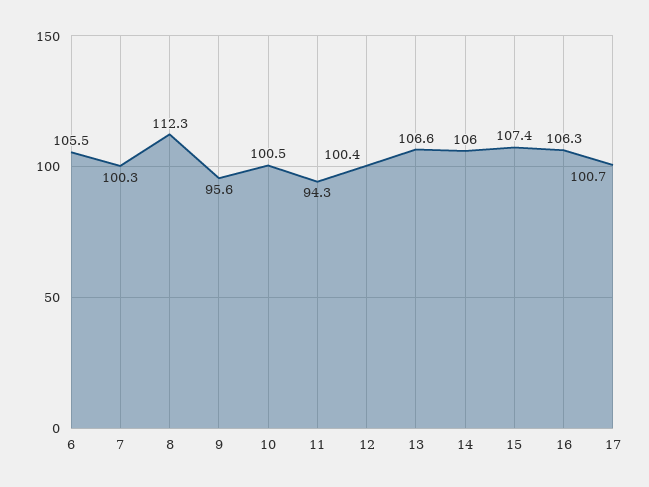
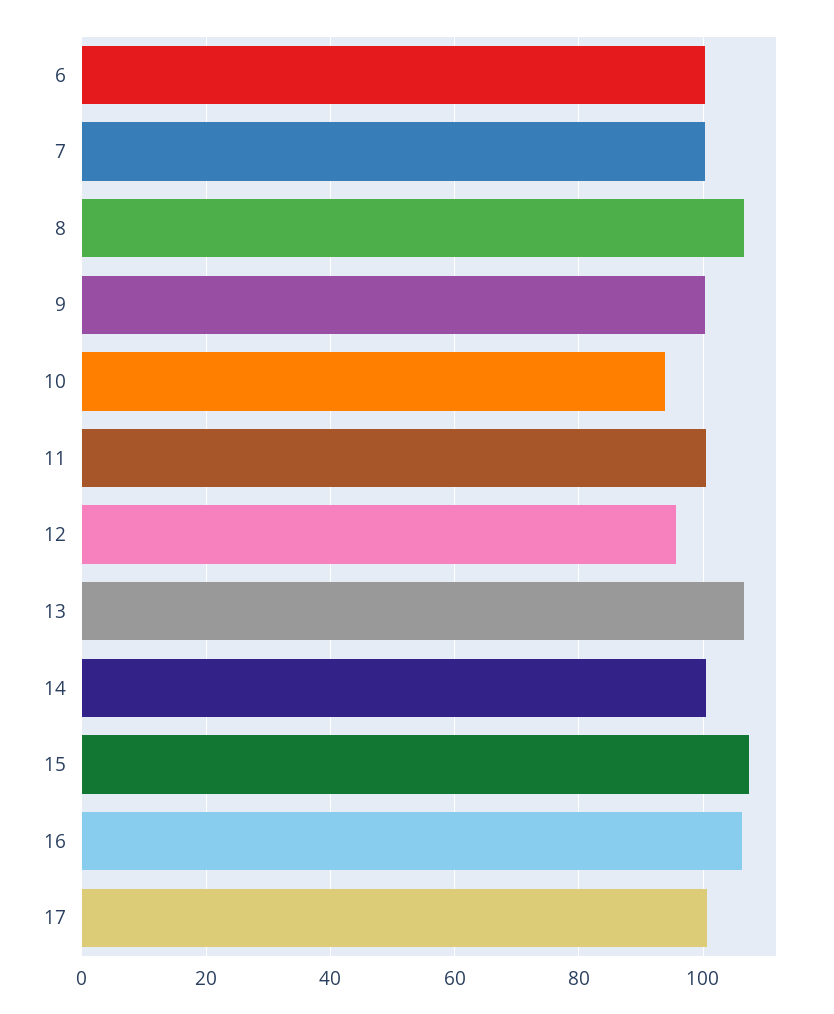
  {
-   "6": 105.5,
+   "6": 100,
    "7": 100.3,
-   "8": 112.3,
+   "8": 106,
-   "9": 95.6,
+   "9": 100,
-   "10": 100.5,
+   "10": 94,
-   "11": 94.3,
+   "11": 100,
-   "12": 100.4,
+   "12": 96,
    "13": 106.6,
-   "14": 106,
+   "14": 100,
    "15": 107.4,
    "16": 106.3,
    "17": 100.7
  }

